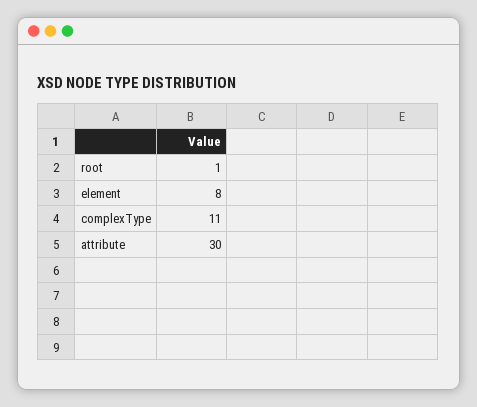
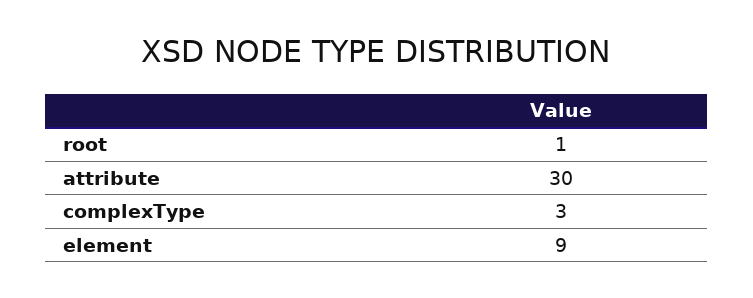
  {
    "root": 1,
-   "element": 8,
+   "element": 9,
-   "complexType": 11,
+   "complexType": 3,
    "attribute": 30
  }

